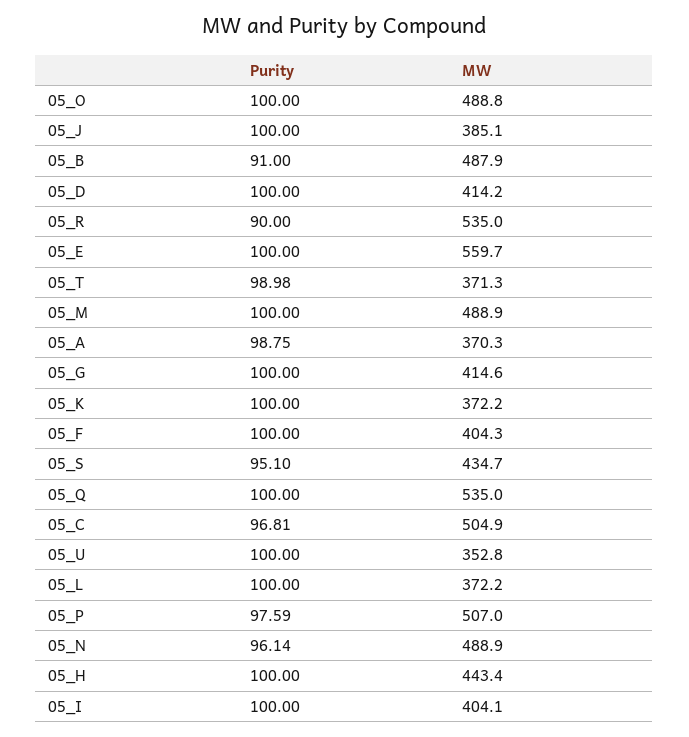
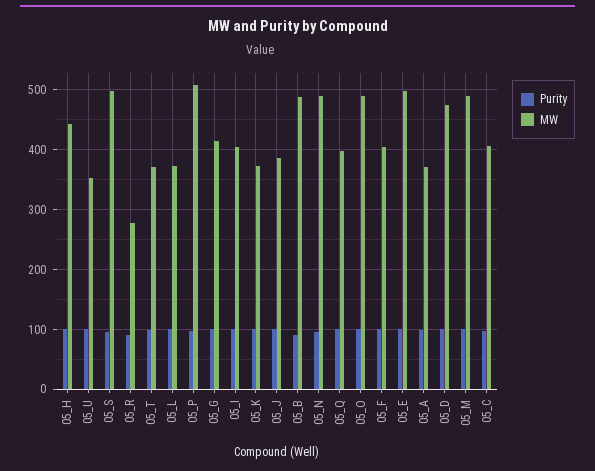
  {
    "Purity": {
      "05_O": 100,
      "05_J": 100,
      "05_B": 91,
      "05_D": 100,
      "05_R": 90,
      "05_E": 100,
      "05_T": 98.98,
      "05_M": 100,
      "05_A": 98.75,
      "05_G": 100,
      "05_K": 100,
      "05_F": 100,
      "05_S": 95.1,
      "05_Q": 100,
      "05_C": 96.81,
      "05_U": 100,
      "05_L": 100,
      "05_P": 97.59,
      "05_N": 96.14,
      "05_H": 100,
      "05_I": 100
    },
    "MW": {
      "05_O": 488.8,
      "05_J": 385.1,
      "05_B": 487.9,
-     "05_D": 414.2,
+     "05_D": 480,
-     "05_R": 535,
+     "05_R": 280,
-     "05_E": 559.7,
+     "05_E": 500,
      "05_T": 371.3,
      "05_M": 488.9,
      "05_A": 370.3,
      "05_G": 414.6,
      "05_K": 372.2,
      "05_F": 404.3,
-     "05_S": 434.7,
+     "05_S": 500,
-     "05_Q": 535,
+     "05_Q": 400,
-     "05_C": 504.9,
+     "05_C": 400,
      "05_U": 352.8,
      "05_L": 372.2,
      "05_P": 507,
      "05_N": 488.9,
      "05_H": 443.4,
      "05_I": 404.1
    }
  }

